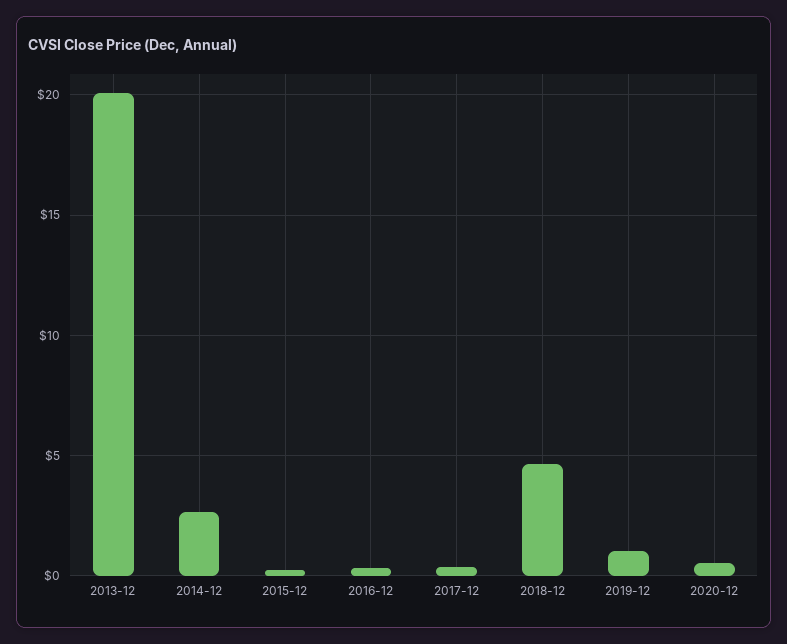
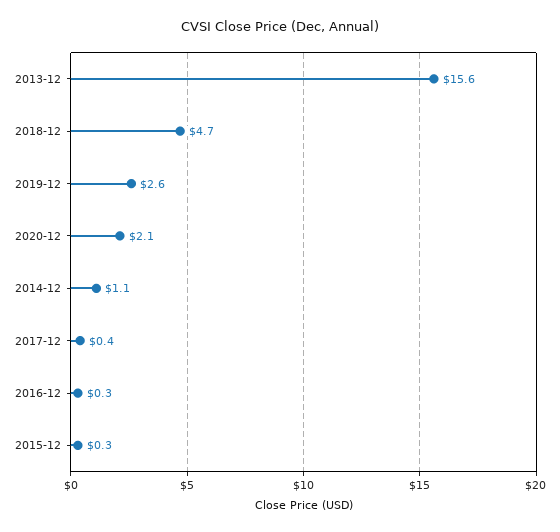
  {
-   "2013-12": 20,
+   "2013-12": 15.6,
-   "2014-12": 2.5,
+   "2014-12": 1.1,
    "2015-12": 0.3,
    "2016-12": 0.3,
    "2017-12": 0.4,
    "2018-12": 4.7,
-   "2019-12": 1,
+   "2019-12": 2.6,
-   "2020-12": 0.5
+   "2020-12": 2.1
  }

